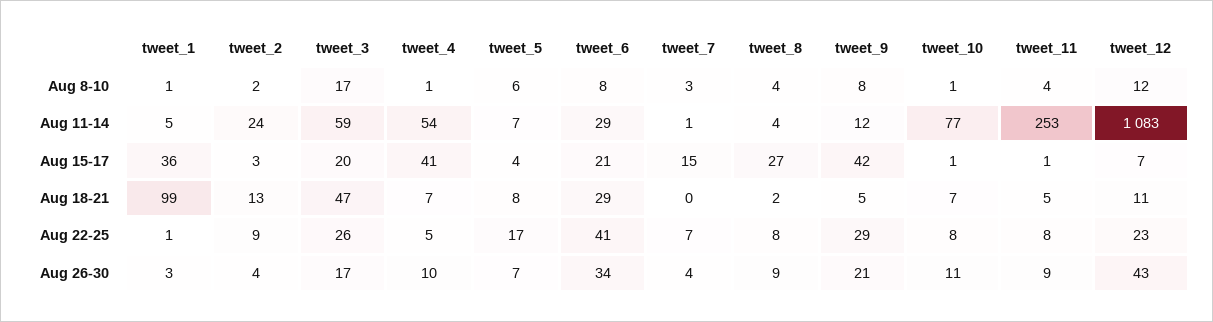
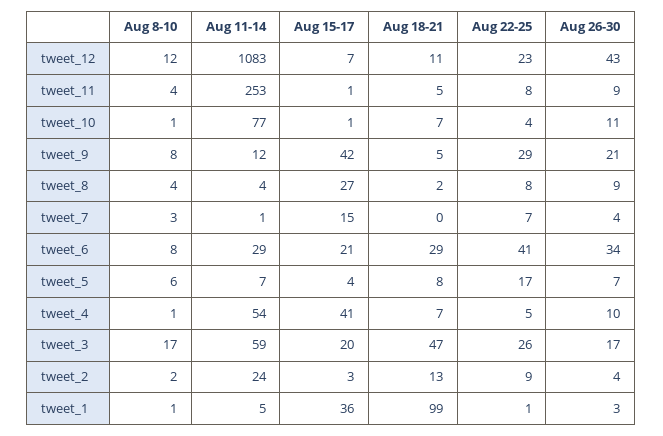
  {
    "tweet_1": {
      "Aug 8-10": 1,
      "Aug 11-14": 5,
      "Aug 15-17": 36,
      "Aug 18-21": 99,
      "Aug 22-25": 1,
      "Aug 26-30": 3
    },
    "tweet_2": {
      "Aug 8-10": 2,
      "Aug 11-14": 24,
      "Aug 15-17": 3,
      "Aug 18-21": 13,
      "Aug 22-25": 9,
      "Aug 26-30": 4
    },
    "tweet_3": {
      "Aug 8-10": 17,
      "Aug 11-14": 59,
      "Aug 15-17": 20,
      "Aug 18-21": 47,
      "Aug 22-25": 26,
      "Aug 26-30": 17
    },
    "tweet_4": {
      "Aug 8-10": 1,
      "Aug 11-14": 54,
      "Aug 15-17": 41,
      "Aug 18-21": 7,
      "Aug 22-25": 5,
      "Aug 26-30": 10
    },
    "tweet_5": {
      "Aug 8-10": 6,
      "Aug 11-14": 7,
      "Aug 15-17": 4,
      "Aug 18-21": 8,
      "Aug 22-25": 17,
      "Aug 26-30": 7
    },
    "tweet_6": {
      "Aug 8-10": 8,
      "Aug 11-14": 29,
      "Aug 15-17": 21,
      "Aug 18-21": 29,
      "Aug 22-25": 41,
      "Aug 26-30": 34
    },
    "tweet_7": {
      "Aug 8-10": 3,
      "Aug 11-14": 1,
      "Aug 15-17": 15,
      "Aug 18-21": 0,
      "Aug 22-25": 7,
      "Aug 26-30": 4
    },
    "tweet_8": {
      "Aug 8-10": 4,
      "Aug 11-14": 4,
      "Aug 15-17": 27,
      "Aug 18-21": 2,
      "Aug 22-25": 8,
      "Aug 26-30": 9
    },
    "tweet_9": {
      "Aug 8-10": 8,
      "Aug 11-14": 12,
      "Aug 15-17": 42,
      "Aug 18-21": 5,
      "Aug 22-25": 29,
      "Aug 26-30": 21
    },
    "tweet_10": {
      "Aug 8-10": 1,
      "Aug 11-14": 77,
      "Aug 15-17": 1,
      "Aug 18-21": 7,
-     "Aug 22-25": 8,
+     "Aug 22-25": 4,
      "Aug 26-30": 11
    },
    "tweet_11": {
      "Aug 8-10": 4,
      "Aug 11-14": 253,
      "Aug 15-17": 1,
      "Aug 18-21": 5,
      "Aug 22-25": 8,
      "Aug 26-30": 9
    },
    "tweet_12": {
      "Aug 8-10": 12,
      "Aug 11-14": 1083,
      "Aug 15-17": 7,
      "Aug 18-21": 11,
      "Aug 22-25": 23,
      "Aug 26-30": 43
    }
  }

